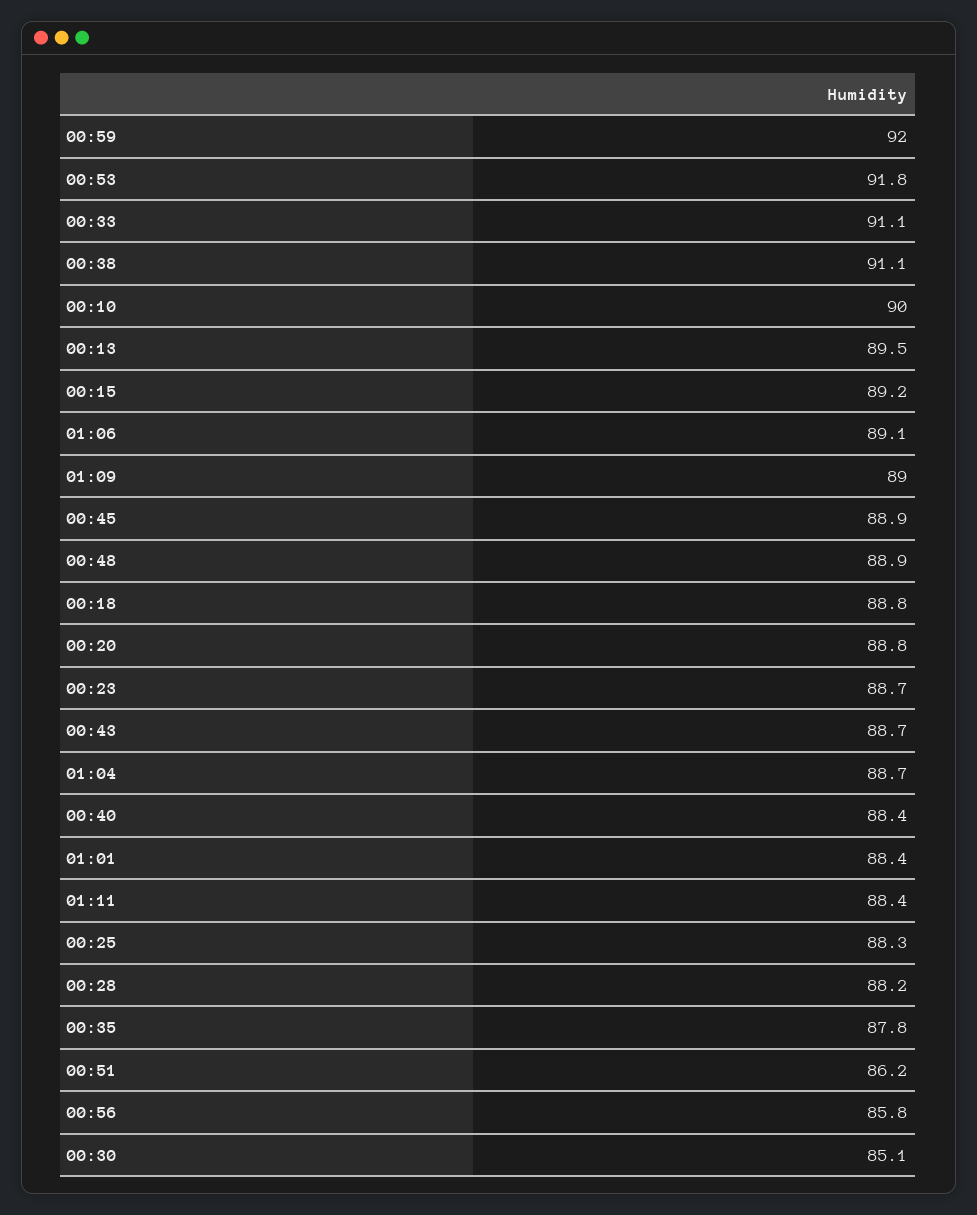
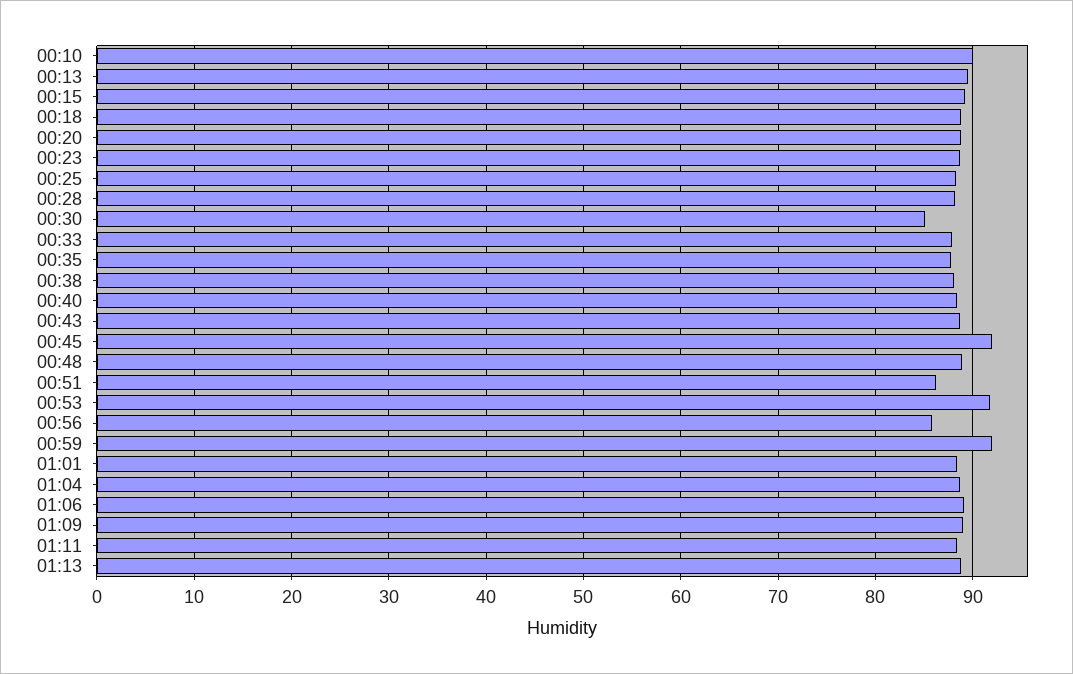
  {
    "00:59": 92,
    "00:53": 91.8,
-   "00:33": 91.1,
+   "00:33": 88,
-   "00:38": 91.1,
+   "00:38": 88,
    "00:10": 90,
    "00:13": 89.5,
    "00:15": 89.2,
    "01:06": 89.1,
    "01:09": 89,
-   "00:45": 88.9,
+   "00:45": 92,
    "00:48": 88.9,
    "00:18": 88.8,
    "00:20": 88.8,
    "00:23": 88.7,
    "00:43": 88.7,
    "01:04": 88.7,
    "00:40": 88.4,
    "01:01": 88.4,
    "01:11": 88.4,
    "00:25": 88.3,
    "00:28": 88.2,
    "00:35": 87.8,
    "00:51": 86.2,
    "00:56": 85.8,
-   "00:30": 85.1
+   "00:30": 85.1,
+   "01:13": 89
  }

